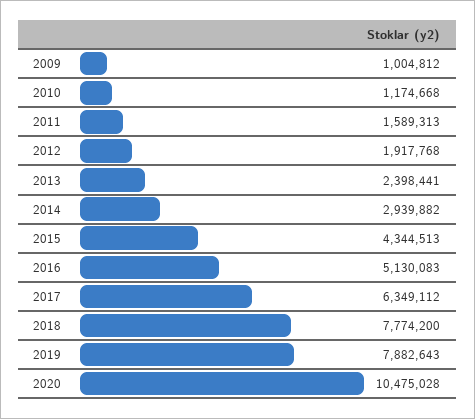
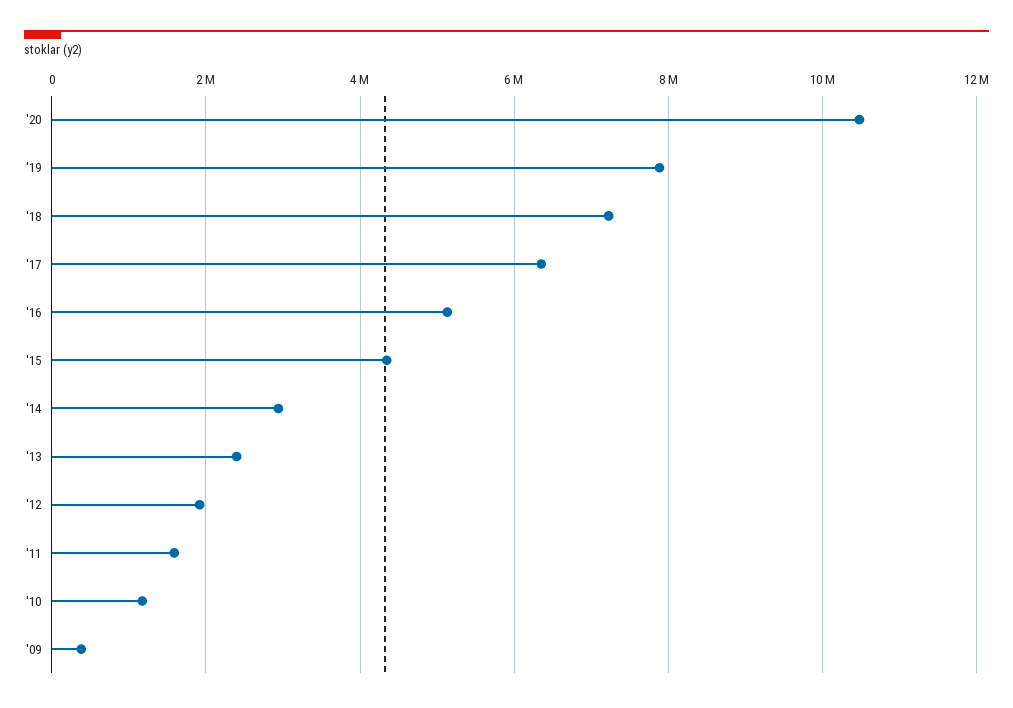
  {
-   "2009": 1004812,
+   "2009": 400000,
    "2010": 1174668,
    "2011": 1589313,
    "2012": 1917768,
    "2013": 2398441,
    "2014": 2939882,
    "2015": 4344513,
    "2016": 5130083,
    "2017": 6349112,
-   "2018": 7774200,
+   "2018": 7200000,
    "2019": 7882643,
    "2020": 10475028
  }

